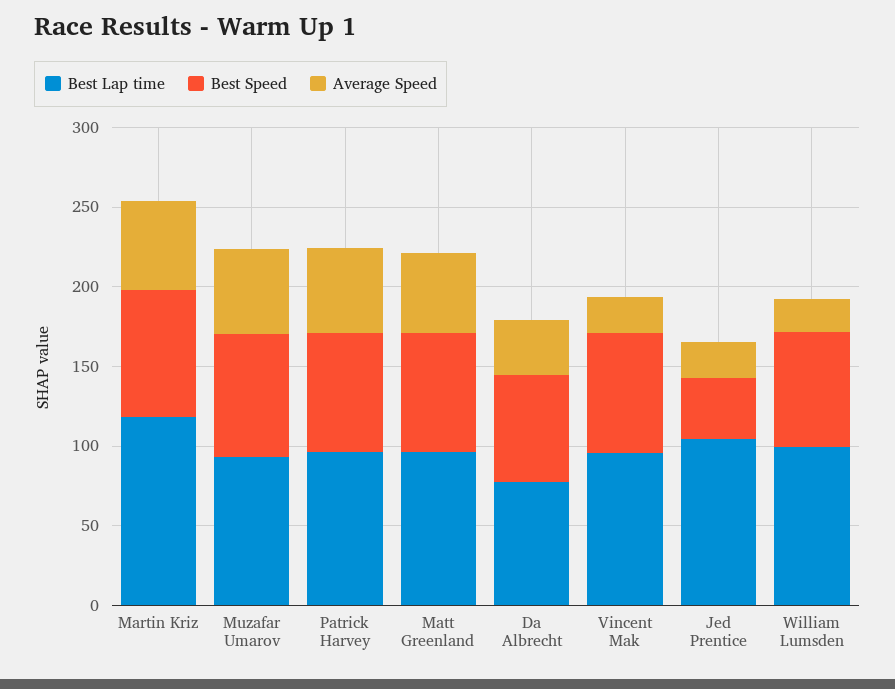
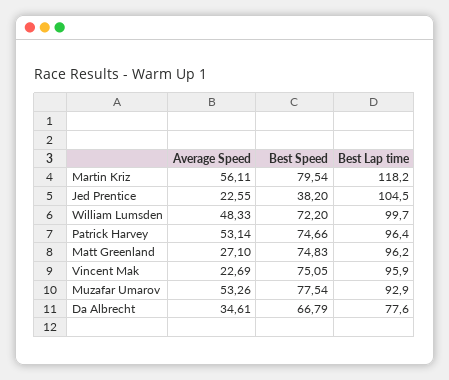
  {
    "Best Lap time": {
      "Martin Kriz": 118.2,
      "Muzafar Umarov": 92.9,
      "Patrick Harvey": 96.4,
      "Matt Greenland": 96.2,
      "Da Albrecht": 77.6,
      "Vincent Mak": 95.9,
      "Jed Prentice": 104.5,
      "William Lumsden": 99.7
    },
    "Best Speed": {
      "Martin Kriz": 79.54,
      "Muzafar Umarov": 77.54,
      "Patrick Harvey": 74.66,
      "Matt Greenland": 74.83,
      "Da Albrecht": 66.79,
      "Vincent Mak": 75.05,
      "Jed Prentice": 38.2,
      "William Lumsden": 72.2
    },
    "Average Speed": {
      "Martin Kriz": 56.11,
      "Muzafar Umarov": 53.26,
      "Patrick Harvey": 53.14,
-     "Matt Greenland": 50,
+     "Matt Greenland": 27.1,
      "Da Albrecht": 34.61,
      "Vincent Mak": 22.69,
      "Jed Prentice": 22.55,
-     "William Lumsden": 20
+     "William Lumsden": 48.33
    }
  }

